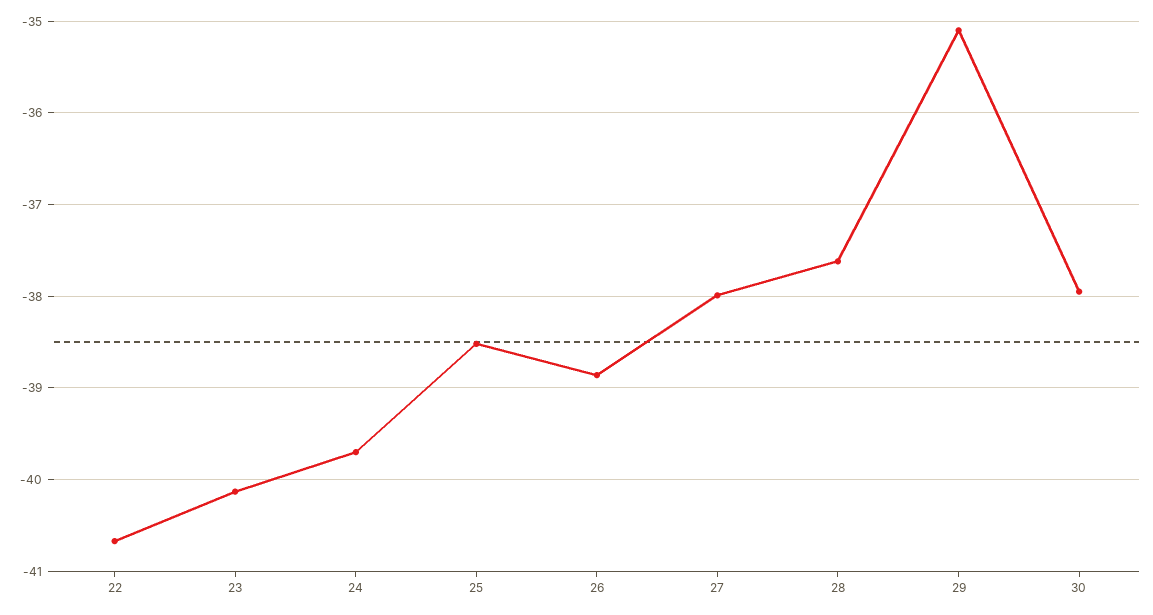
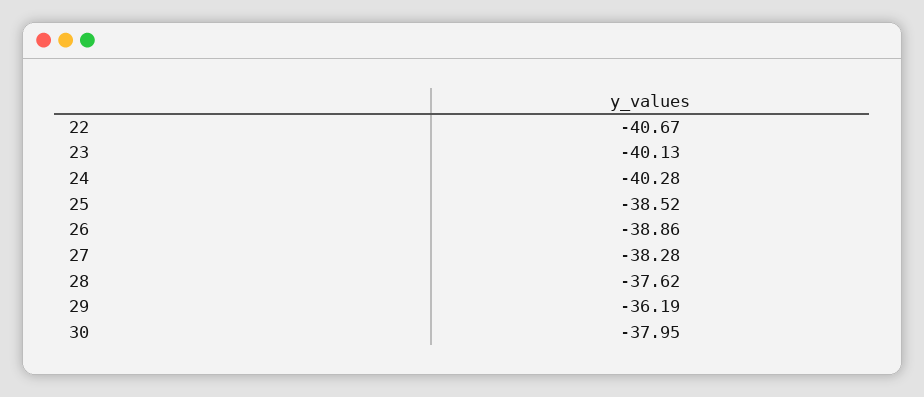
  {
    "22": -40.67,
    "23": -40.13,
-   "24": -39.7,
+   "24": -40.28,
    "25": -38.52,
    "26": -38.86,
-   "27": -38,
+   "27": -38.28,
    "28": -37.62,
-   "29": -35.1,
+   "29": -36.19,
    "30": -37.95
  }

